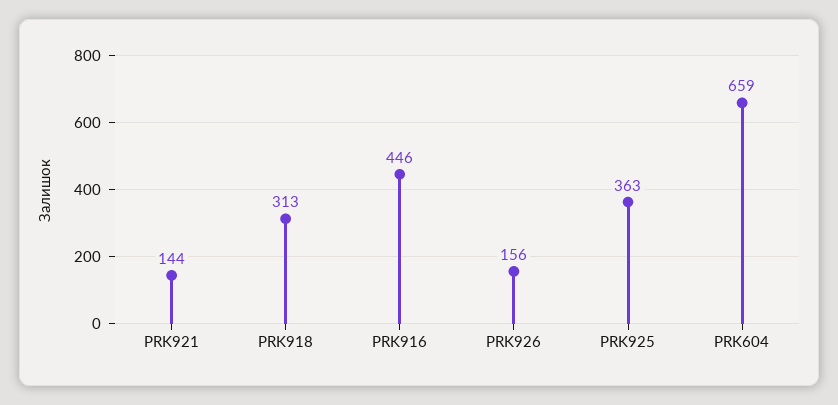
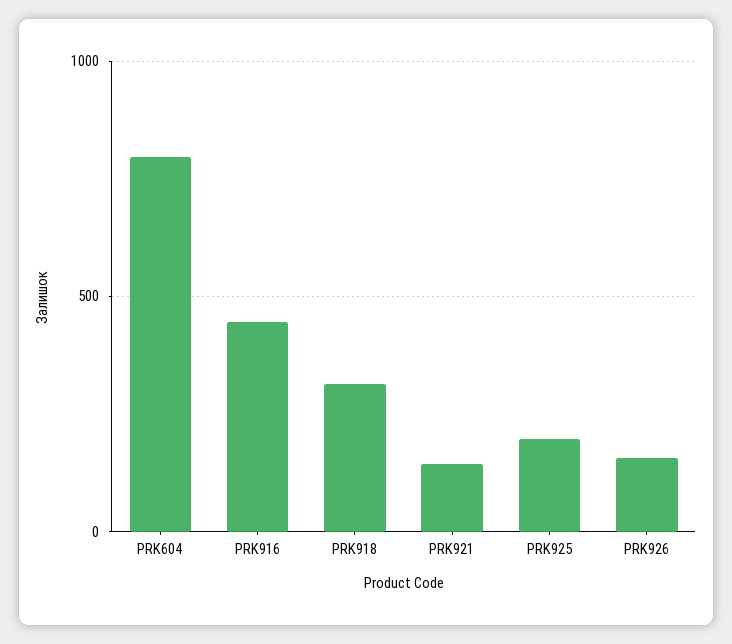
  {
    "PRK921": 144,
    "PRK918": 313,
    "PRK916": 446,
    "PRK926": 156,
-   "PRK925": 363,
+   "PRK925": 200,
-   "PRK604": 659
+   "PRK604": 800
  }

